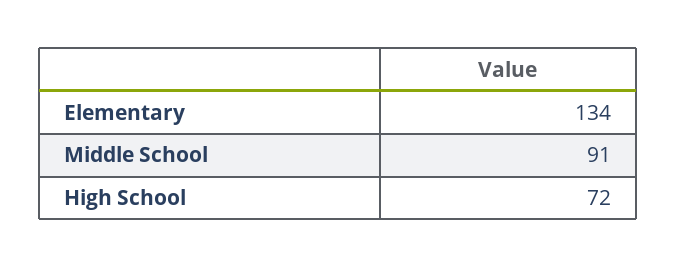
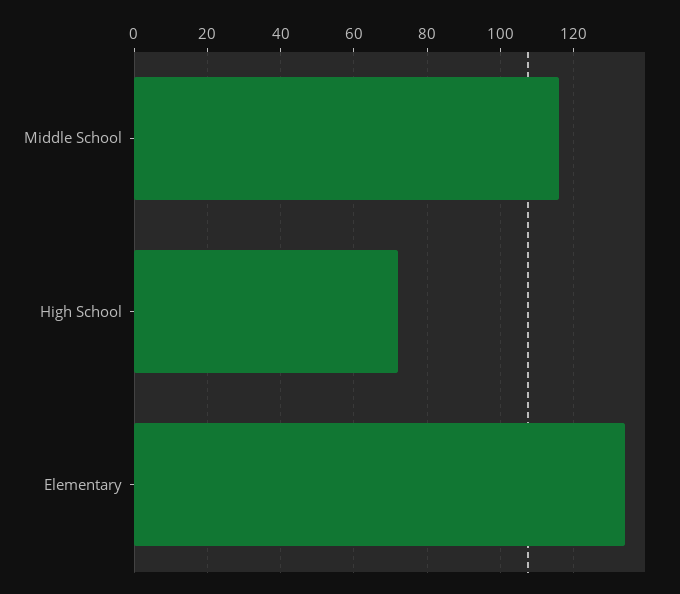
  {
    "Elementary": 134,
-   "Middle School": 91,
+   "Middle School": 115,
    "High School": 72
  }

